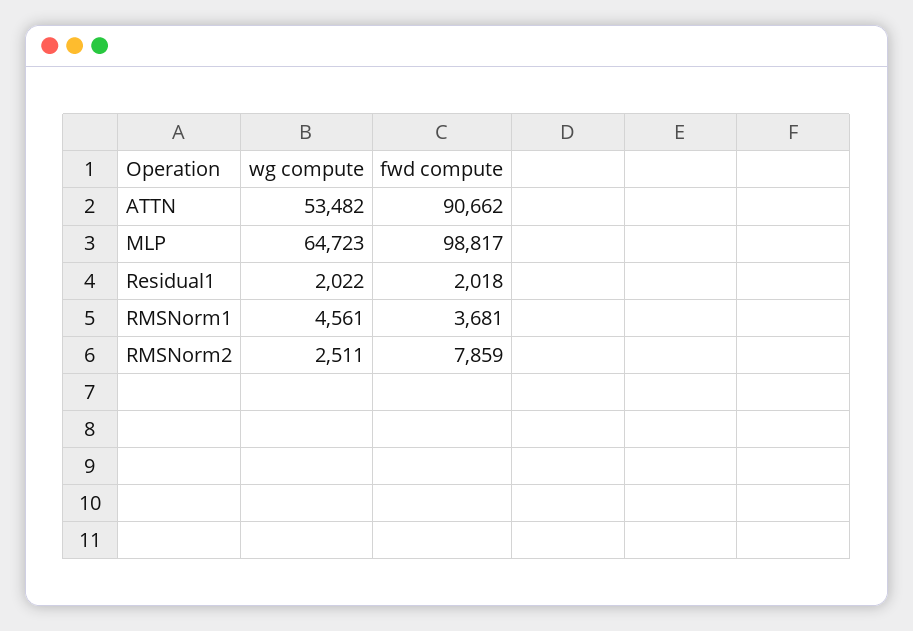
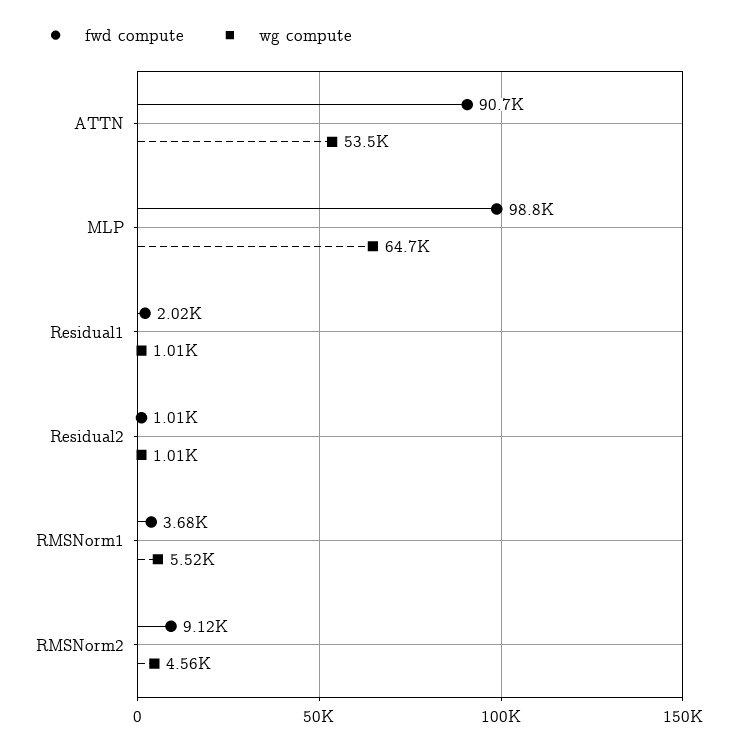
  {
    "wg compute": {
      "ATTN": 53482,
      "MLP": 64723,
-     "Residual1": 2022,
+     "Residual1": 1010,
-     "RMSNorm1": 4561,
+     "RMSNorm1": 5520,
-     "RMSNorm2": 2511
+     "RMSNorm2": 4560,
+     "Residual2": 1010
    },
    "fwd compute": {
      "ATTN": 90662,
      "MLP": 98817,
      "Residual1": 2018,
      "RMSNorm1": 3681,
-     "RMSNorm2": 7859
+     "RMSNorm2": 9120,
+     "Residual2": 1010
    }
  }

